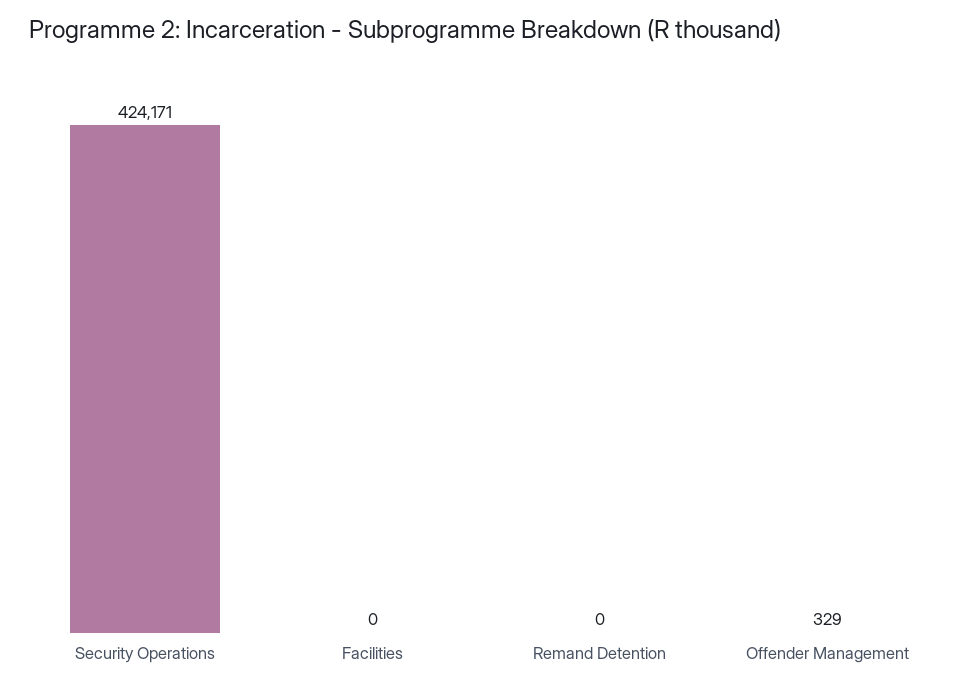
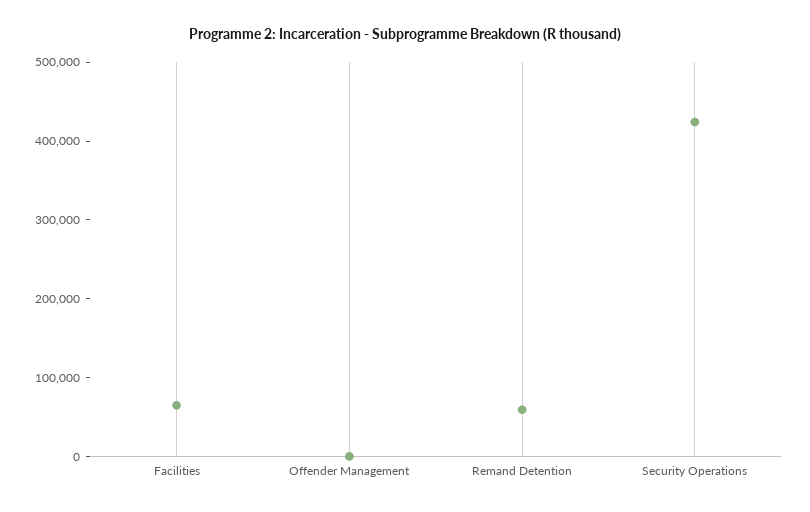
  {
    "Security Operations": 424171,
-   "Facilities": 0,
+   "Facilities": 60000,
-   "Remand Detention": 0,
+   "Remand Detention": 60000,
    "Offender Management": 329
  }

